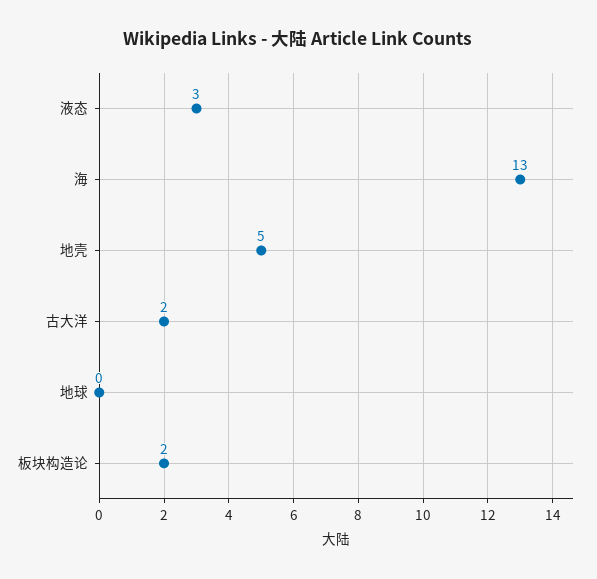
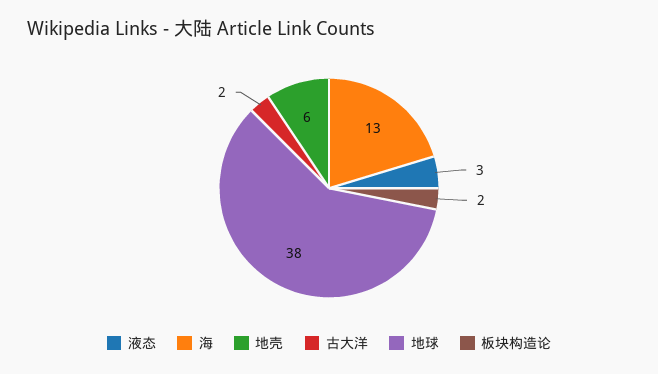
  {
    "液态": 3,
    "海": 13,
-   "地壳": 5,
+   "地壳": 6,
    "古大洋": 2,
-   "地球": 0,
+   "地球": 38,
    "板块构造论": 2
  }

